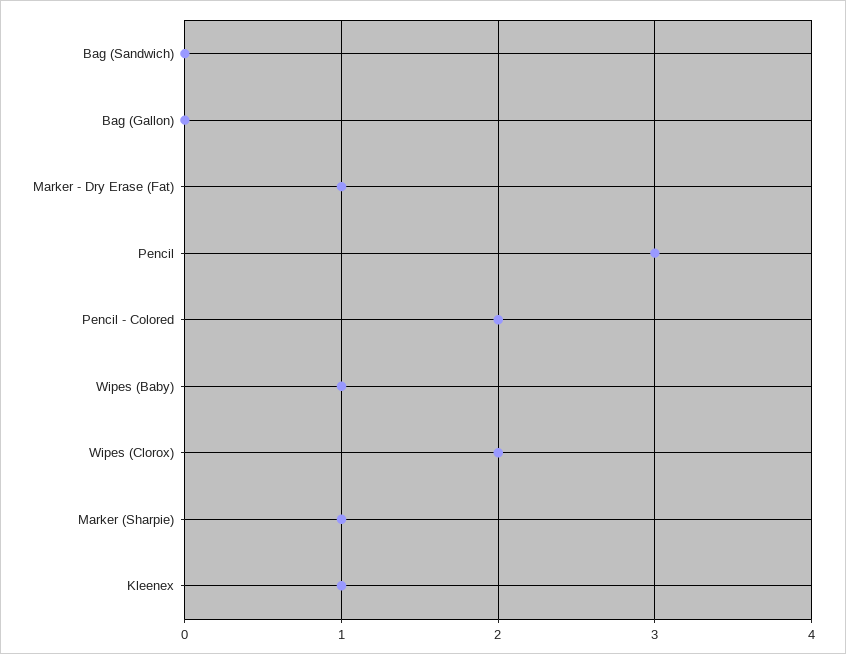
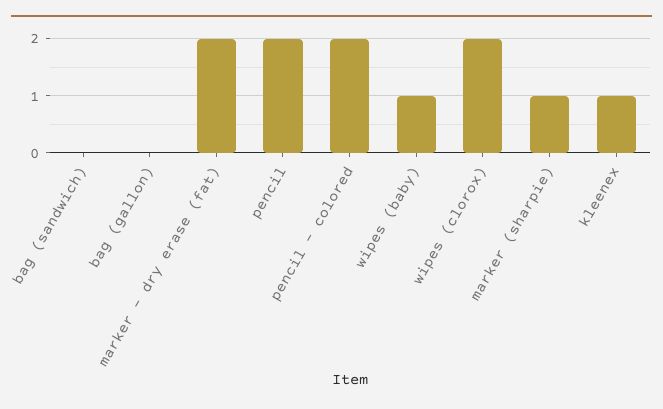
  {
    "Bag (Sandwich)": 0,
    "Bag (Gallon)": 0,
-   "Marker - Dry Erase (Fat)": 1,
+   "Marker - Dry Erase (Fat)": 2,
-   "Pencil": 3,
+   "Pencil": 2,
    "Pencil - Colored": 2,
    "Wipes (Baby)": 1,
    "Wipes (Clorox)": 2,
    "Marker (Sharpie)": 1,
    "Kleenex": 1
  }

